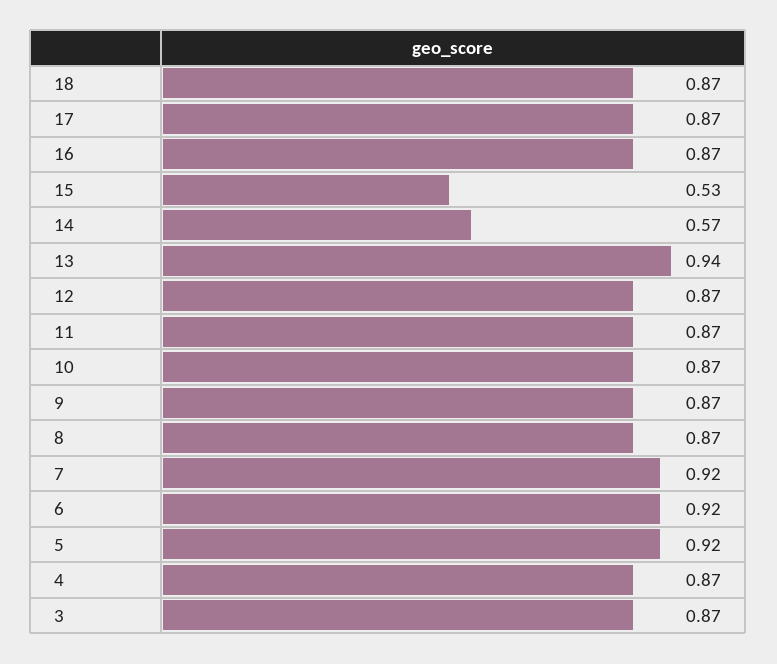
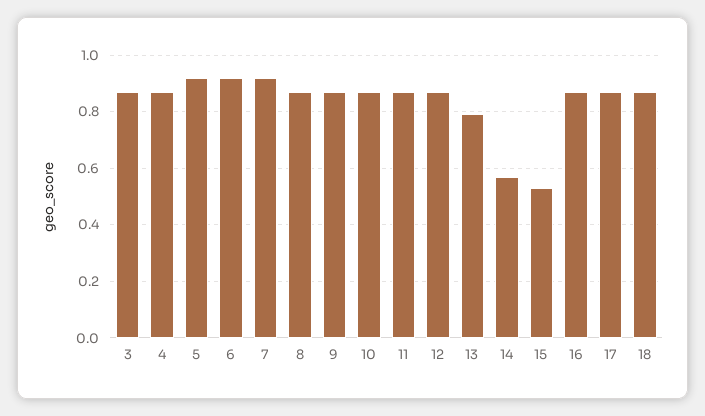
  {
    "18": 0.87,
    "17": 0.87,
    "16": 0.87,
    "15": 0.53,
    "14": 0.57,
-   "13": 0.94,
+   "13": 0.8,
    "12": 0.87,
    "11": 0.87,
    "10": 0.87,
    "9": 0.87,
    "8": 0.87,
    "7": 0.92,
    "6": 0.92,
    "5": 0.92,
    "4": 0.87,
    "3": 0.87
  }

